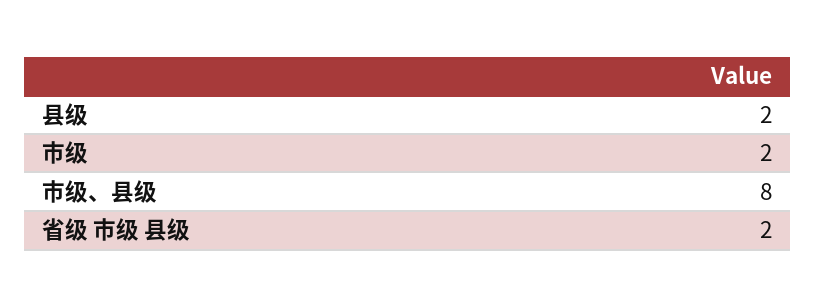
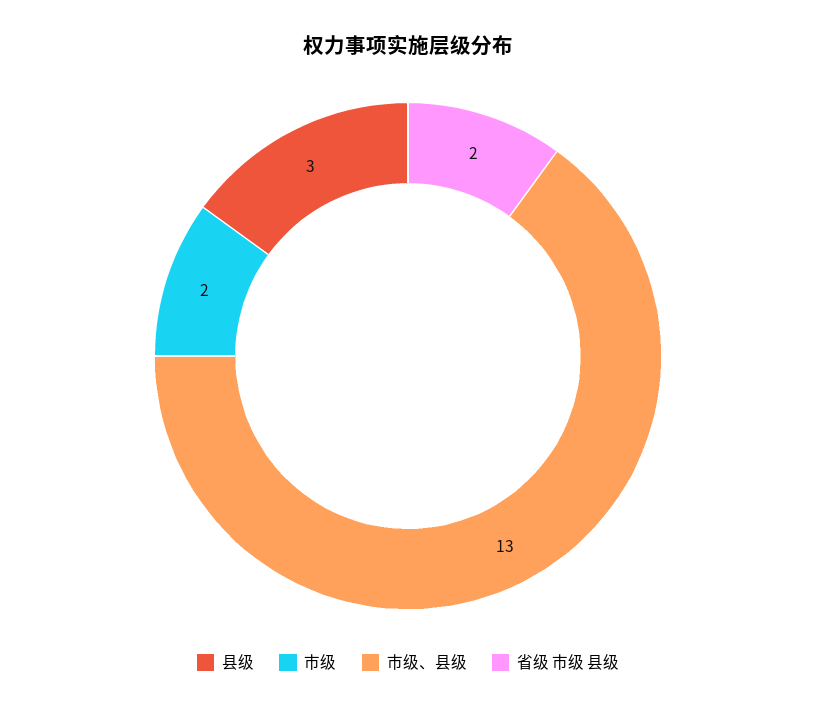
  {
-   "县级": 2,
+   "县级": 3,
    "市级": 2,
-   "市级、县级": 8,
+   "市级、县级": 13,
    "省级 市级 县级": 2
  }

